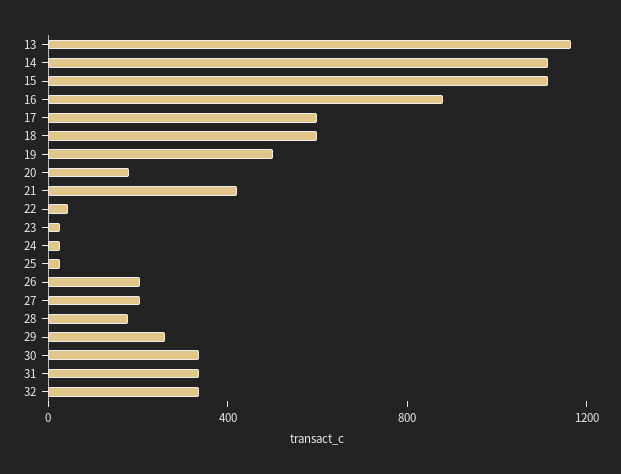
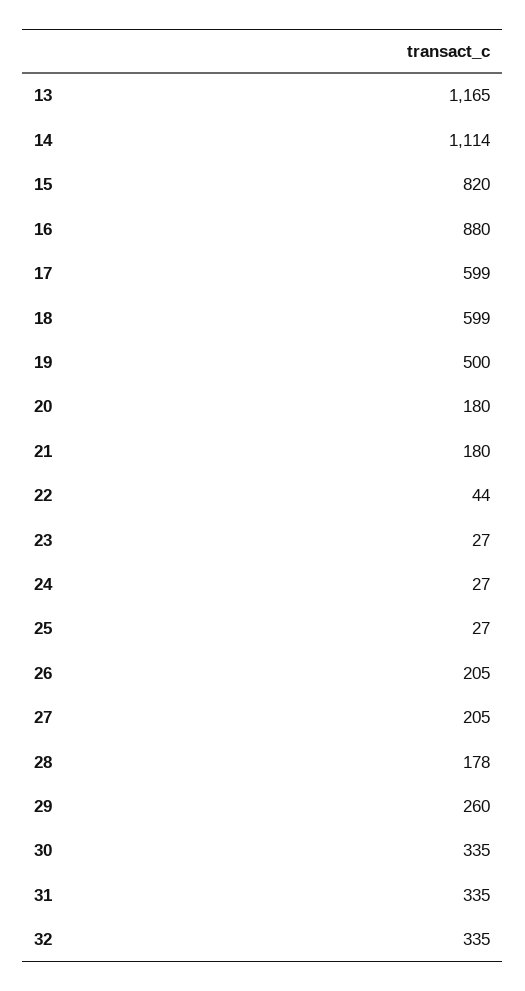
  {
    "13": 1165,
    "14": 1114,
-   "15": 1100,
+   "15": 820,
    "16": 880,
    "17": 599,
    "18": 599,
    "19": 500,
    "20": 180,
-   "21": 400,
+   "21": 180,
    "22": 44,
    "23": 27,
    "24": 27,
    "25": 27,
    "26": 205,
    "27": 205,
    "28": 178,
    "29": 260,
    "30": 335,
    "31": 335,
    "32": 335
  }

